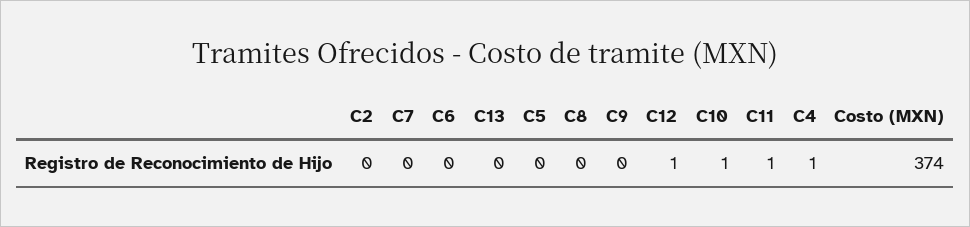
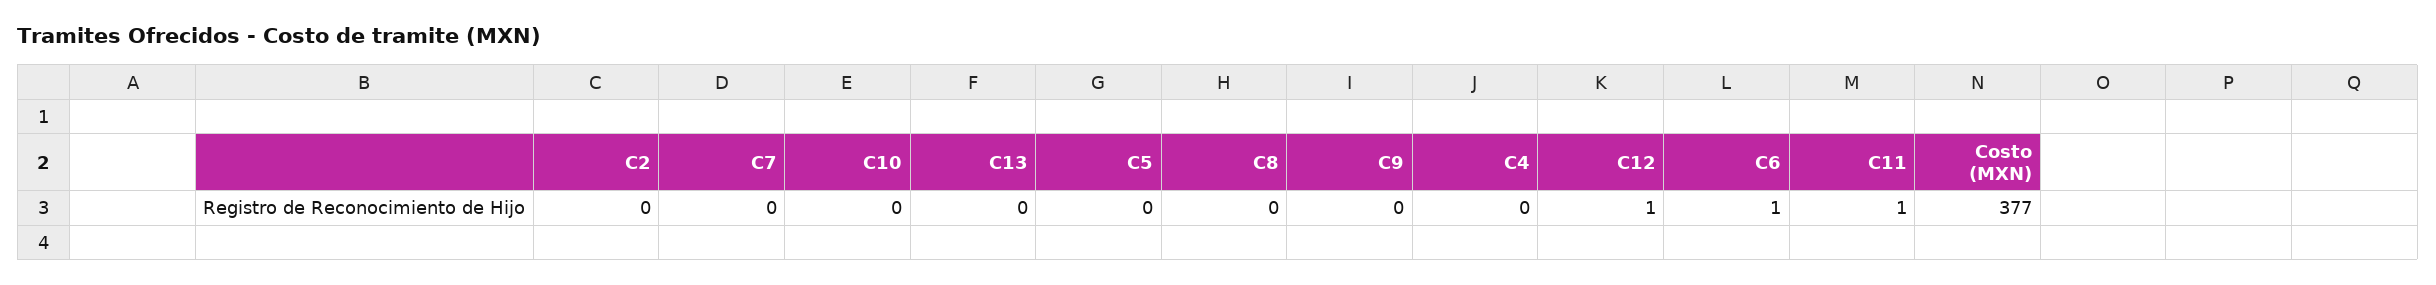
  {
    "C2": 0,
    "C7": 0,
-   "C6": 0,
+   "C6": 1,
    "C13": 0,
    "C5": 0,
    "C8": 0,
    "C9": 0,
    "C12": 1,
-   "C10": 1,
+   "C10": 0,
    "C11": 1,
-   "C4": 1,
+   "C4": 0,
-   "Costo (MXN)": 374
+   "Costo (MXN)": 377
  }

